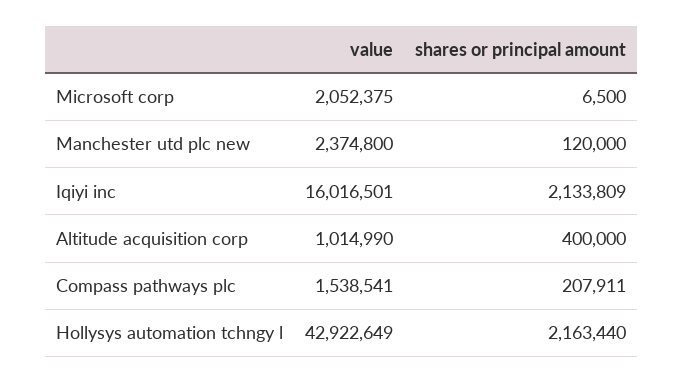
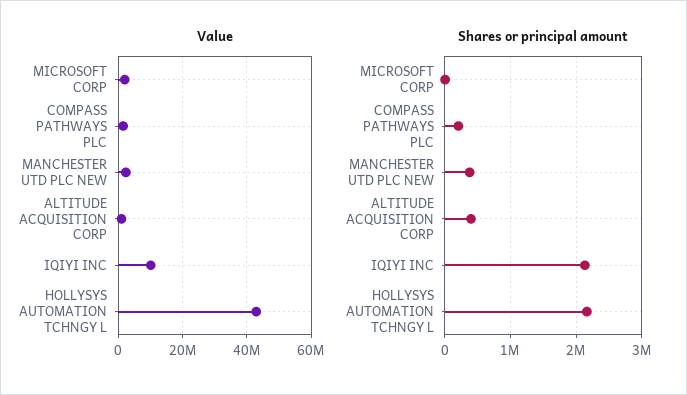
  {
    "value": {
      "Microsoft corp": 2052375,
      "Manchester utd plc new": 2374800,
-     "Iqiyi inc": 16016501,
+     "Iqiyi inc": 10000000,
      "Altitude acquisition corp": 1014990,
      "Compass pathways plc": 1538541,
      "Hollysys automation tchngy l": 42922649
    },
    "shares or principal amount": {
      "Microsoft corp": 6500,
-     "Manchester utd plc new": 120000,
+     "Manchester utd plc new": 400000,
      "Iqiyi inc": 2133809,
      "Altitude acquisition corp": 400000,
      "Compass pathways plc": 207911,
      "Hollysys automation tchngy l": 2163440
    }
  }

